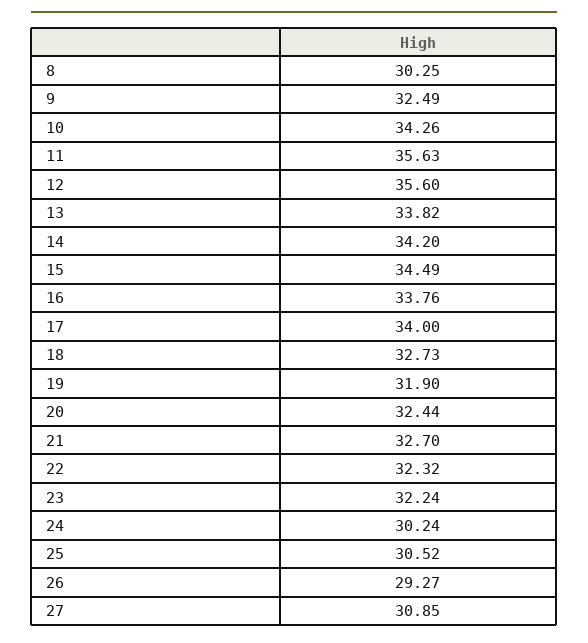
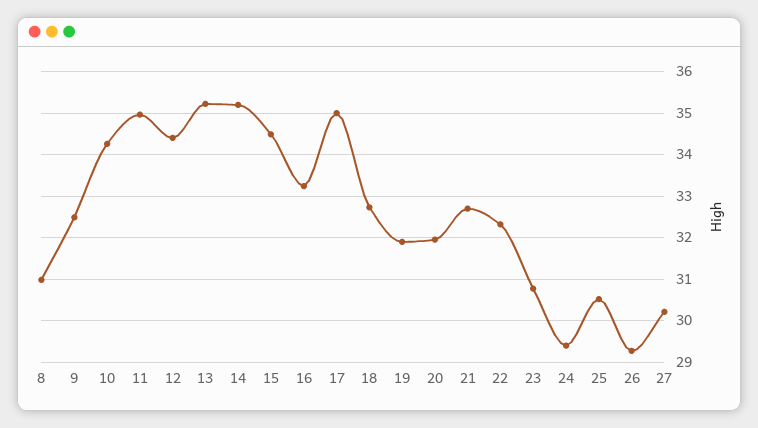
  {
-   "8": 30.25,
+   "8": 31,
    "9": 32.49,
    "10": 34.26,
-   "11": 35.63,
+   "11": 35,
-   "12": 35.6,
+   "12": 34.4,
-   "13": 33.82,
+   "13": 35.2,
-   "14": 34.2,
+   "14": 35.2,
    "15": 34.49,
-   "16": 33.76,
+   "16": 33.2,
-   "17": 34,
+   "17": 35,
    "18": 32.73,
    "19": 31.9,
-   "20": 32.44,
+   "20": 32,
    "21": 32.7,
    "22": 32.32,
-   "23": 32.24,
+   "23": 30.8,
-   "24": 30.24,
+   "24": 29.4,
    "25": 30.52,
    "26": 29.27,
-   "27": 30.85
+   "27": 30.2
  }

